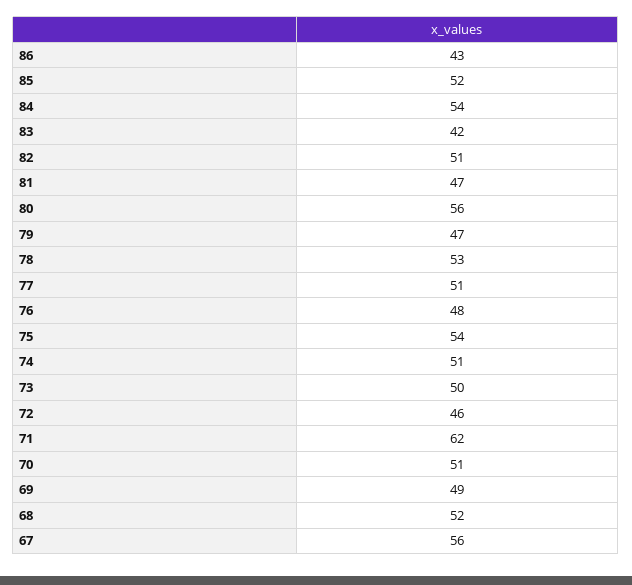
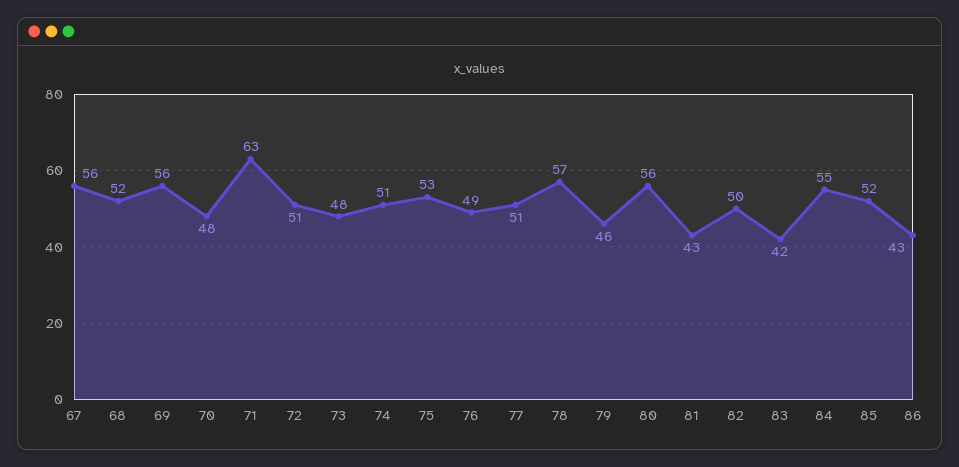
  {
    "86": 43,
    "85": 52,
-   "84": 54,
+   "84": 55,
    "83": 42,
-   "82": 51,
+   "82": 50,
-   "81": 47,
+   "81": 43,
    "80": 56,
-   "79": 47,
+   "79": 46,
-   "78": 53,
+   "78": 57,
    "77": 51,
-   "76": 48,
+   "76": 49,
-   "75": 54,
+   "75": 53,
    "74": 51,
-   "73": 50,
+   "73": 48,
-   "72": 46,
+   "72": 51,
-   "71": 62,
+   "71": 63,
-   "70": 51,
+   "70": 48,
-   "69": 49,
+   "69": 56,
    "68": 52,
    "67": 56
  }

